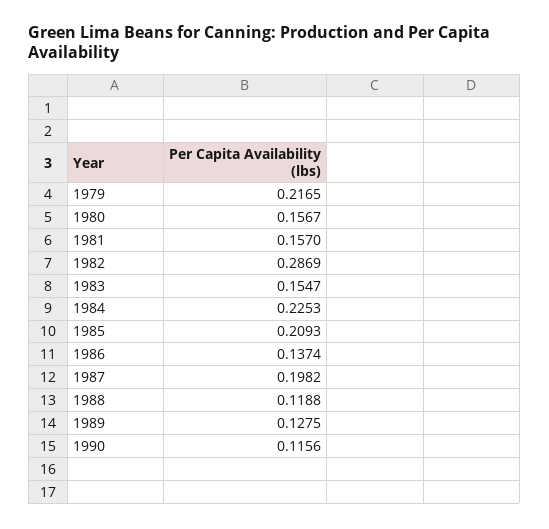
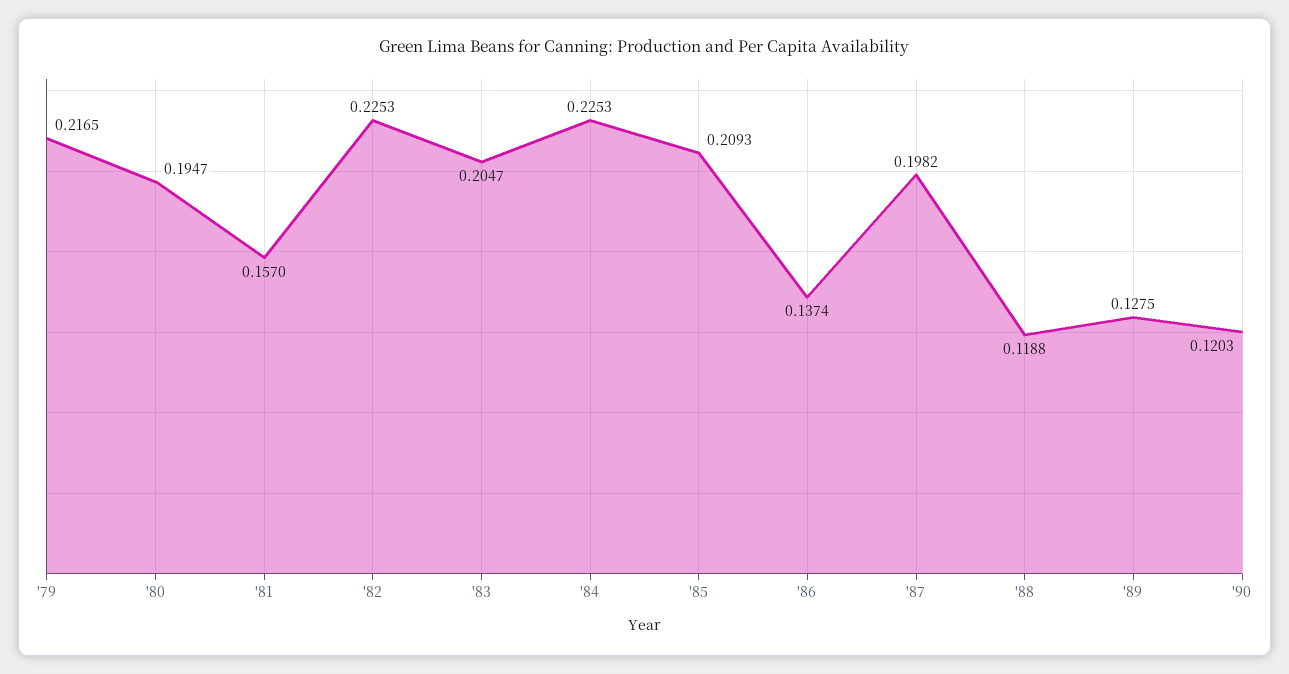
  {
    "1979": 0.2165,
-   "1980": 0.1567,
+   "1980": 0.1947,
    "1981": 0.157,
-   "1982": 0.2869,
+   "1982": 0.2253,
-   "1983": 0.1547,
+   "1983": 0.2047,
    "1984": 0.2253,
    "1985": 0.2093,
    "1986": 0.1374,
    "1987": 0.1982,
    "1988": 0.1188,
    "1989": 0.1275,
-   "1990": 0.1156
+   "1990": 0.1203
  }

